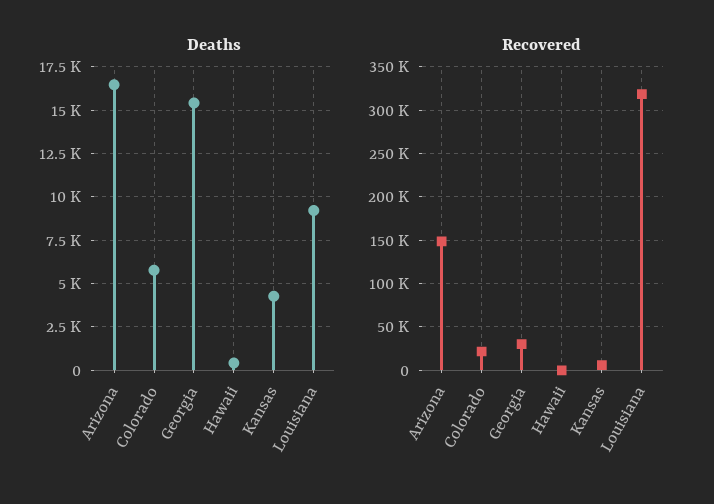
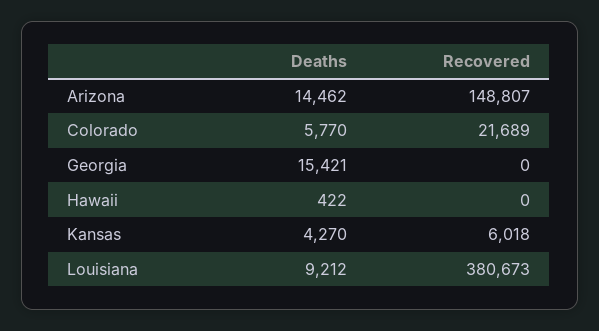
  {
    "Deaths": {
-     "Arizona": 16500,
+     "Arizona": 14462,
      "Colorado": 5770,
      "Georgia": 15421,
      "Hawaii": 422,
      "Kansas": 4270,
      "Louisiana": 9212
    },
    "Recovered": {
      "Arizona": 148807,
      "Colorado": 21689,
-     "Georgia": 30000,
+     "Georgia": 0,
      "Hawaii": 0,
      "Kansas": 6018,
-     "Louisiana": 320000
+     "Louisiana": 380673
    }
  }

